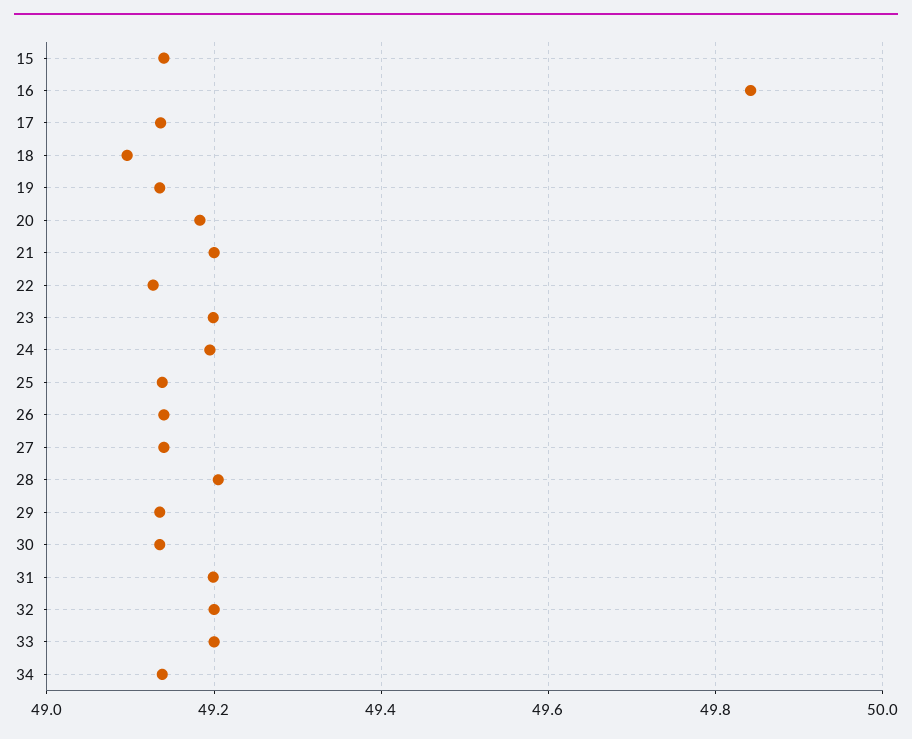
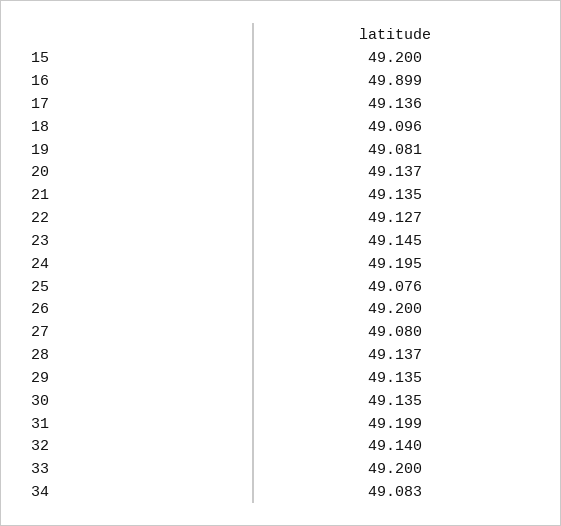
  {
-   "15": 49.14,
+   "15": 49.2,
-   "16": 49.84,
+   "16": 49.899,
    "17": 49.136,
    "18": 49.096,
-   "19": 49.14,
+   "19": 49.081,
-   "20": 49.18,
+   "20": 49.137,
-   "21": 49.2,
+   "21": 49.135,
    "22": 49.127,
-   "23": 49.2,
+   "23": 49.145,
    "24": 49.195,
-   "25": 49.14,
+   "25": 49.076,
-   "26": 49.14,
+   "26": 49.2,
-   "27": 49.14,
+   "27": 49.08,
-   "28": 49.2,
+   "28": 49.137,
    "29": 49.135,
    "30": 49.135,
    "31": 49.199,
-   "32": 49.2,
+   "32": 49.14,
    "33": 49.2,
-   "34": 49.14
+   "34": 49.083
  }

